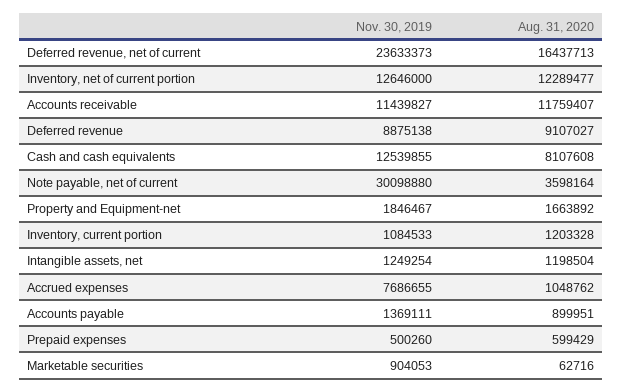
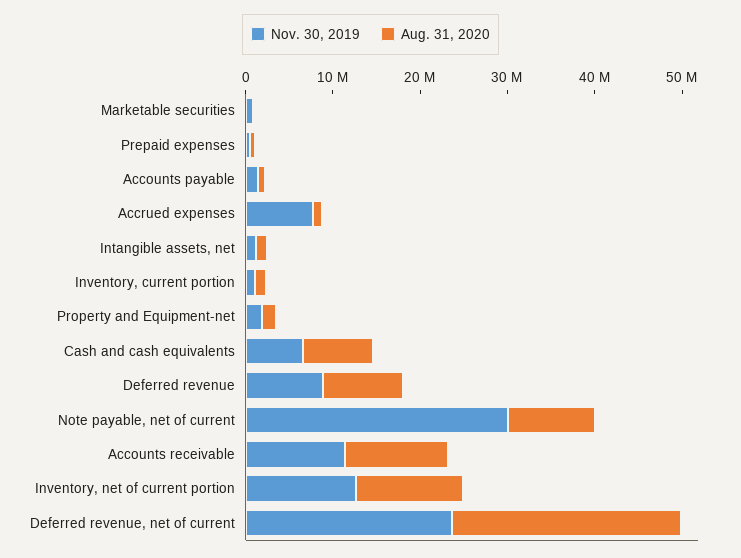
  {
    "Nov. 30, 2019": {
      "Deferred revenue, net of current": 23633373,
      "Inventory, net of current portion": 12646000,
      "Accounts receivable": 11439827,
      "Deferred revenue": 8875138,
-     "Cash and cash equivalents": 12539855,
+     "Cash and cash equivalents": 6000000,
      "Note payable, net of current": 30098880,
      "Property and Equipment-net": 1846467,
      "Inventory, current portion": 1084533,
      "Intangible assets, net": 1249254,
      "Accrued expenses": 7686655,
      "Accounts payable": 1369111,
      "Prepaid expenses": 500260,
      "Marketable securities": 904053
    },
    "Aug. 31, 2020": {
-     "Deferred revenue, net of current": 16437713,
+     "Deferred revenue, net of current": 26000000,
      "Inventory, net of current portion": 12289477,
      "Accounts receivable": 11759407,
      "Deferred revenue": 9107027,
      "Cash and cash equivalents": 8107608,
-     "Note payable, net of current": 3598164,
+     "Note payable, net of current": 10000000,
      "Property and Equipment-net": 1663892,
      "Inventory, current portion": 1203328,
      "Intangible assets, net": 1198504,
      "Accrued expenses": 1048762,
      "Accounts payable": 899951,
      "Prepaid expenses": 599429,
      "Marketable securities": 62716
    }
  }

